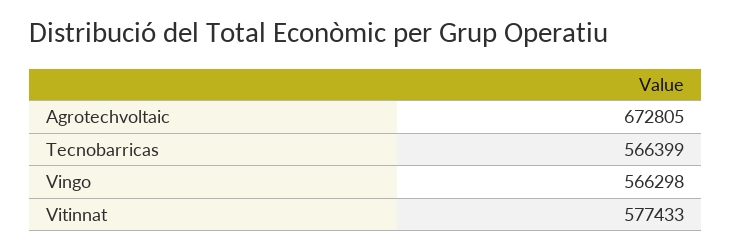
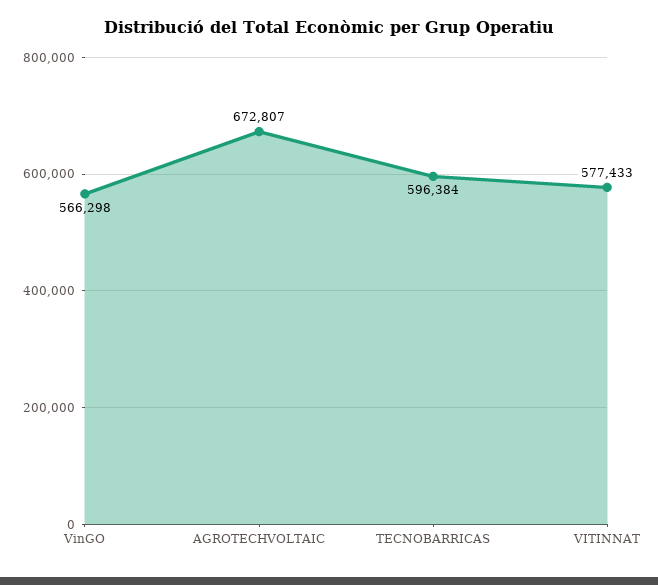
  {
-   "Agrotechvoltaic": 672805,
+   "Agrotechvoltaic": 672807,
-   "Tecnobarricas": 566399,
+   "Tecnobarricas": 596384,
    "Vingo": 566298,
    "Vitinnat": 577433
  }

